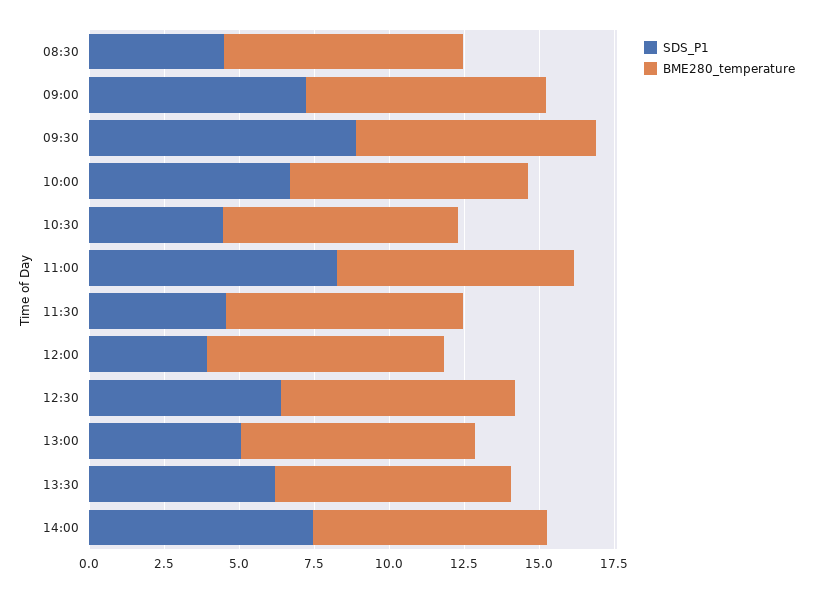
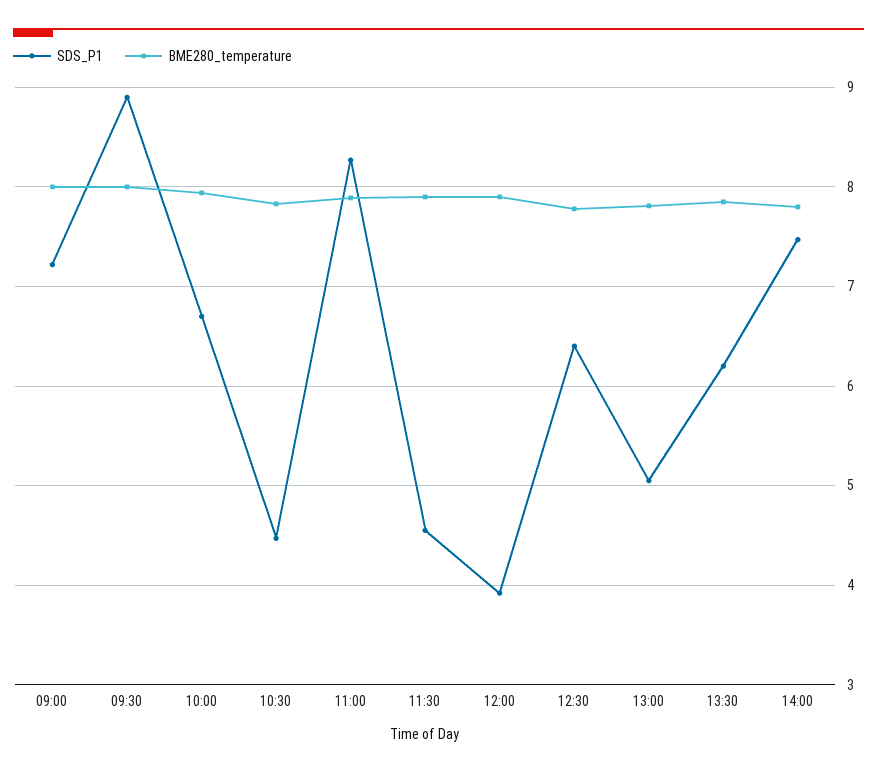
  {
    "SDS_P1": {
-     "08:30": 4.5,
      "09:00": 7.2,
      "09:30": 8.9,
      "10:00": 6.7,
      "10:30": 4.5,
      "11:00": 8.3,
      "11:30": 4.6,
      "12:00": 3.9,
      "12:30": 6.4,
      "13:00": 5.1,
      "13:30": 6.2,
      "14:00": 7.5
    },
    "BME280_temperature": {
-     "08:30": 8,
      "09:00": 8,
      "09:30": 8,
      "10:00": 7.9,
      "10:30": 7.8,
      "11:00": 7.9,
      "11:30": 7.9,
      "12:00": 7.9,
      "12:30": 7.8,
      "13:00": 7.8,
      "13:30": 7.9,
      "14:00": 7.8
    }
  }

